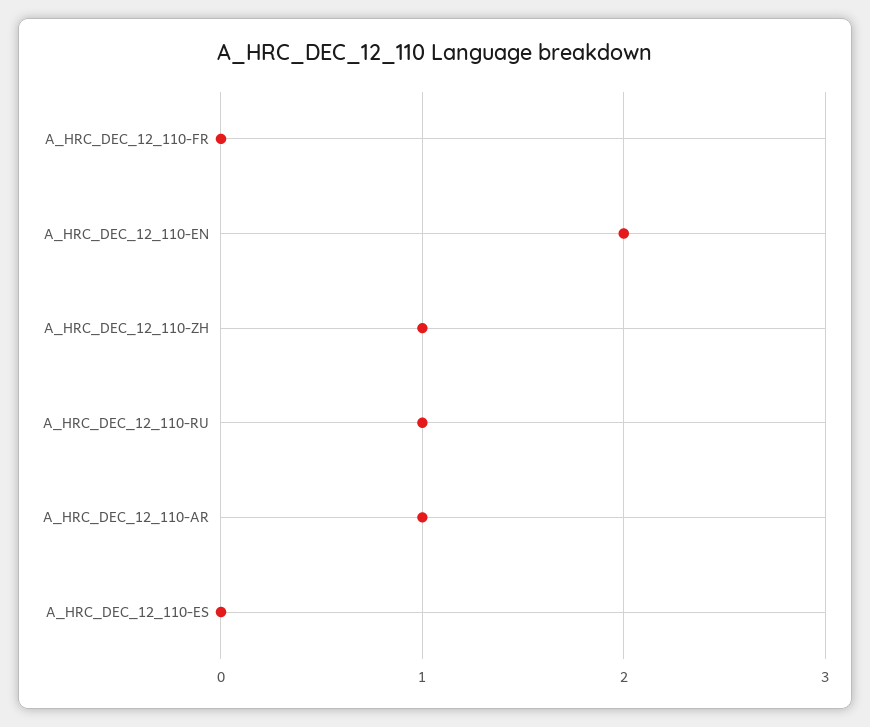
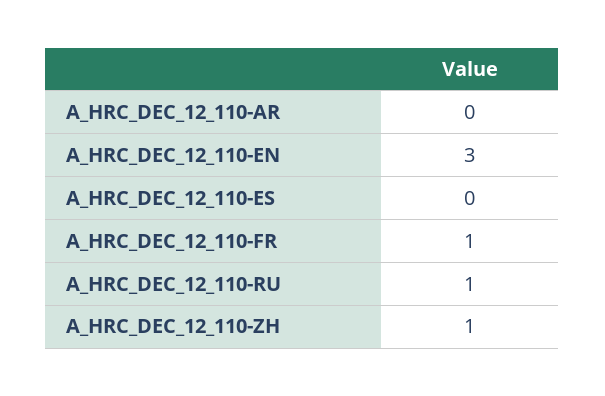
  {
-   "A_HRC_DEC_12_110-FR": 0,
+   "A_HRC_DEC_12_110-FR": 1,
-   "A_HRC_DEC_12_110-EN": 2,
+   "A_HRC_DEC_12_110-EN": 3,
    "A_HRC_DEC_12_110-ZH": 1,
    "A_HRC_DEC_12_110-RU": 1,
-   "A_HRC_DEC_12_110-AR": 1,
+   "A_HRC_DEC_12_110-AR": 0,
    "A_HRC_DEC_12_110-ES": 0
  }

